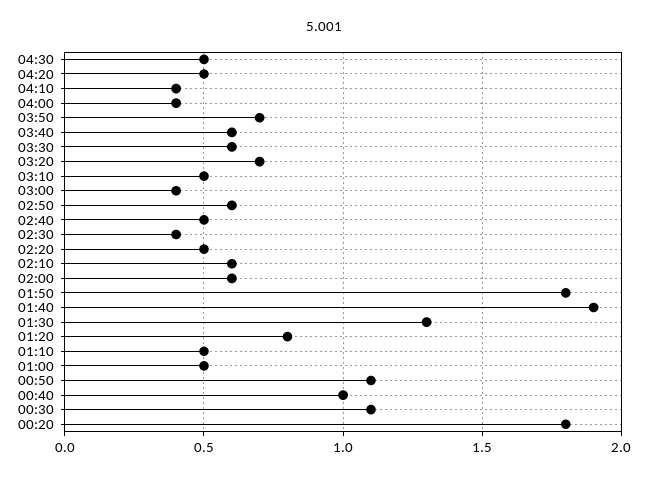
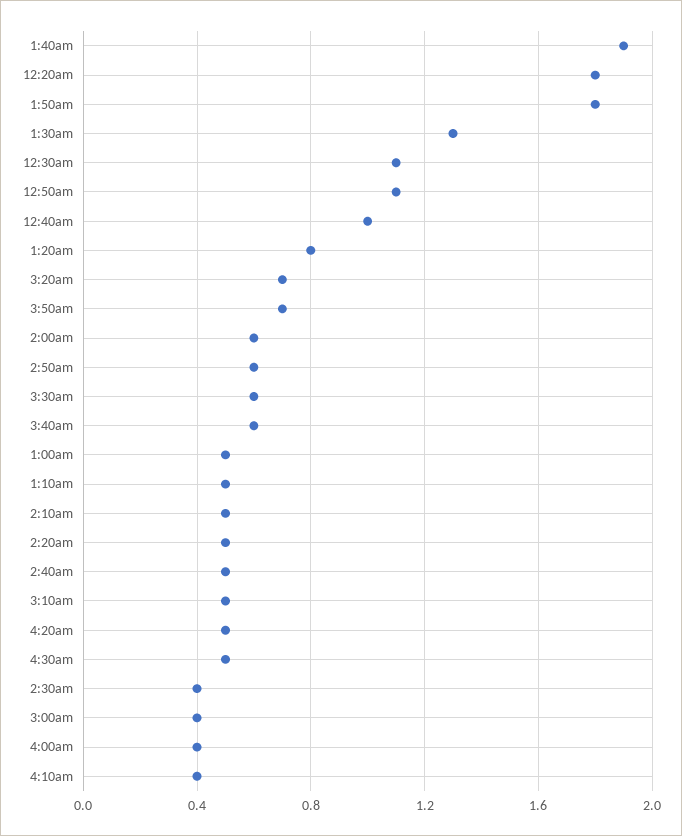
  {
    "04:30": 0.5,
    "04:20": 0.5,
    "04:10": 0.4,
    "04:00": 0.4,
    "03:50": 0.7,
    "03:40": 0.6,
    "03:30": 0.6,
    "03:20": 0.7,
    "03:10": 0.5,
    "03:00": 0.4,
    "02:50": 0.6,
    "02:40": 0.5,
    "02:30": 0.4,
    "02:20": 0.5,
-   "02:10": 0.6,
+   "02:10": 0.5,
    "02:00": 0.6,
    "01:50": 1.8,
    "01:40": 1.9,
    "01:30": 1.3,
    "01:20": 0.8,
    "01:10": 0.5,
    "01:00": 0.5,
    "00:50": 1.1,
    "00:40": 1,
    "00:30": 1.1,
    "00:20": 1.8
  }

